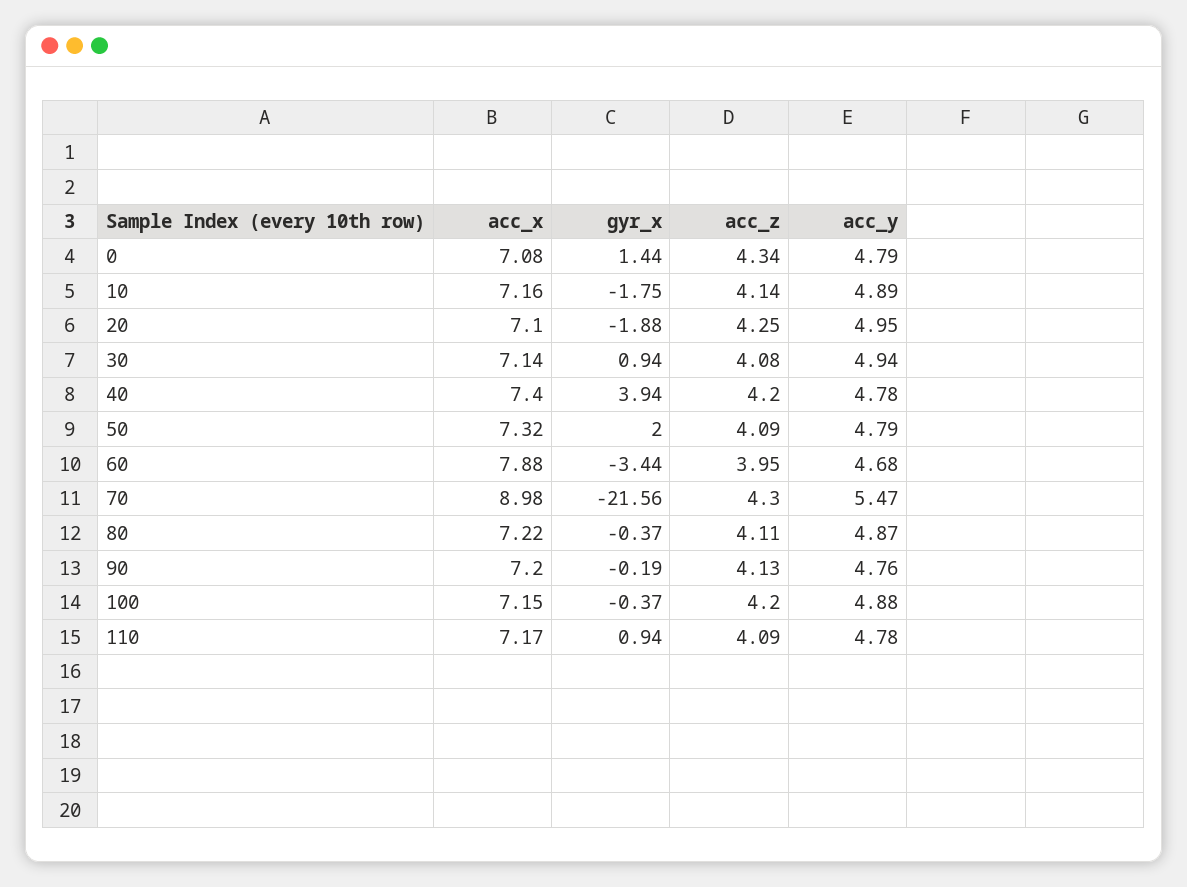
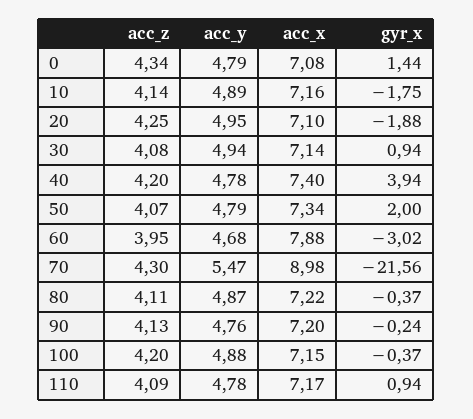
  {
    "acc_x": {
      "0": 7.08,
      "10": 7.16,
      "20": 7.1,
      "30": 7.14,
      "40": 7.4,
-     "50": 7.32,
+     "50": 7.34,
      "60": 7.88,
      "70": 8.98,
      "80": 7.22,
      "90": 7.2,
      "100": 7.15,
      "110": 7.17
    },
    "gyr_x": {
      "0": 1.44,
      "10": -1.75,
      "20": -1.88,
      "30": 0.94,
      "40": 3.94,
      "50": 2,
-     "60": -3.44,
+     "60": -3.02,
      "70": -21.56,
      "80": -0.37,
-     "90": -0.19,
+     "90": -0.24,
      "100": -0.37,
      "110": 0.94
    },
    "acc_z": {
      "0": 4.34,
      "10": 4.14,
      "20": 4.25,
      "30": 4.08,
      "40": 4.2,
-     "50": 4.09,
+     "50": 4.07,
      "60": 3.95,
      "70": 4.3,
      "80": 4.11,
      "90": 4.13,
      "100": 4.2,
      "110": 4.09
    },
    "acc_y": {
      "0": 4.79,
      "10": 4.89,
      "20": 4.95,
      "30": 4.94,
      "40": 4.78,
      "50": 4.79,
      "60": 4.68,
      "70": 5.47,
      "80": 4.87,
      "90": 4.76,
      "100": 4.88,
      "110": 4.78
    }
  }

